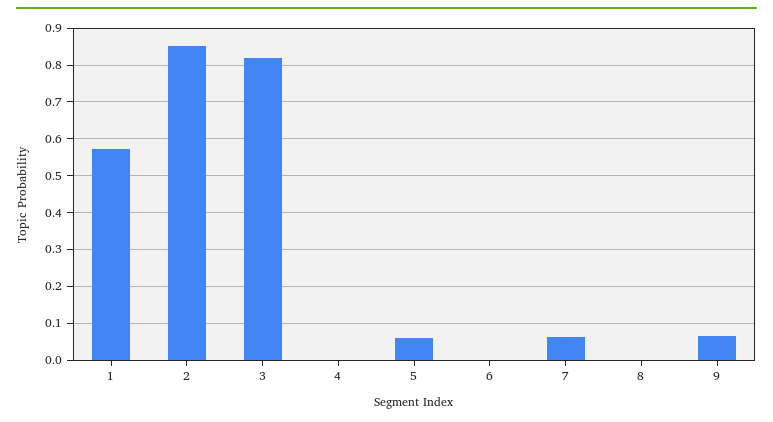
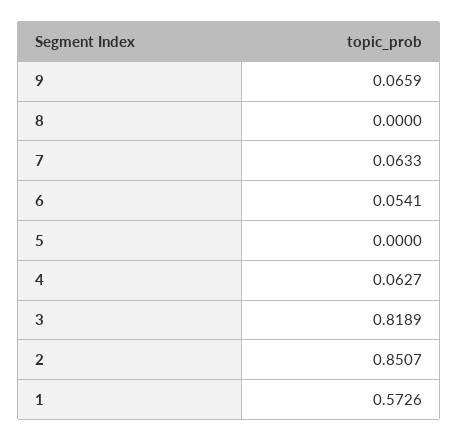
  {
    "1": 0.5726,
    "2": 0.8507,
    "3": 0.8189,
-   "4": 0,
+   "4": 0.0627,
-   "5": 0.06,
+   "5": 0,
-   "6": 0,
+   "6": 0.0541,
    "7": 0.0633,
    "8": 0,
    "9": 0.0659
  }

